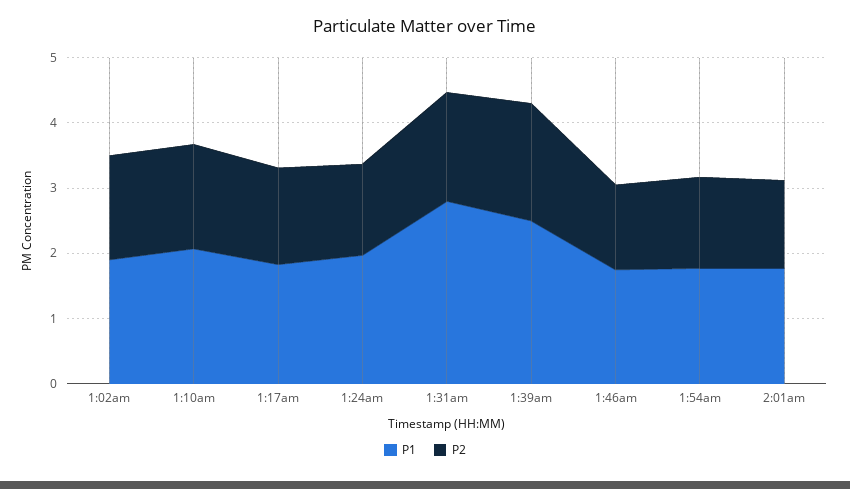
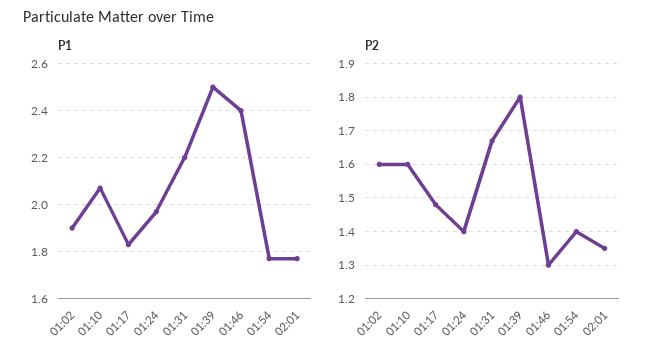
  {
    "P1": {
      "1:02am": 1.9,
      "1:10am": 2.05,
      "1:17am": 1.85,
      "1:24am": 1.95,
-     "1:31am": 2.8,
+     "1:31am": 2.2,
      "1:39am": 2.5,
-     "1:46am": 1.8,
+     "1:46am": 2.4,
      "1:54am": 1.75,
      "2:01am": 1.75
    },
    "P2": {
      "1:02am": 1.6,
      "1:10am": 1.6,
      "1:17am": 1.5,
      "1:24am": 1.4,
      "1:31am": 1.65,
      "1:39am": 1.8,
      "1:46am": 1.3,
      "1:54am": 1.4,
      "2:01am": 1.35
    }
  }

